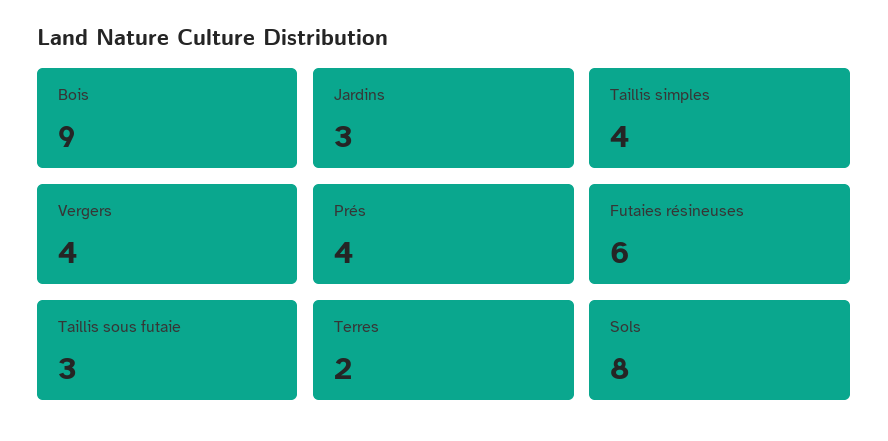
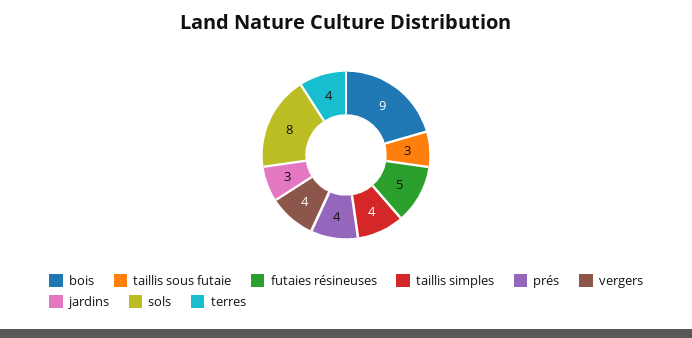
  {
    "Bois": 9,
    "Jardins": 3,
    "Taillis simples": 4,
    "Vergers": 4,
    "Prés": 4,
-   "Futaies résineuses": 6,
+   "Futaies résineuses": 5,
    "Taillis sous futaie": 3,
-   "Terres": 2,
+   "Terres": 4,
    "Sols": 8
  }

